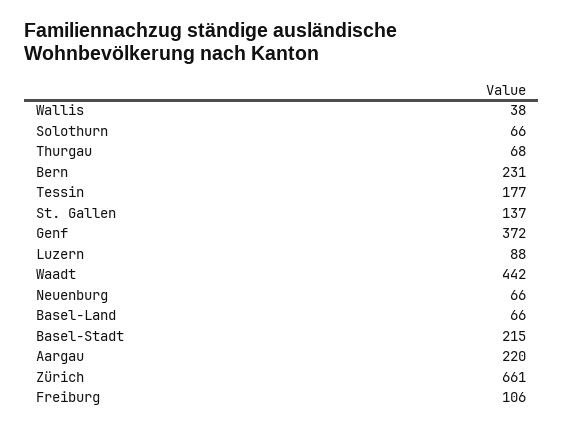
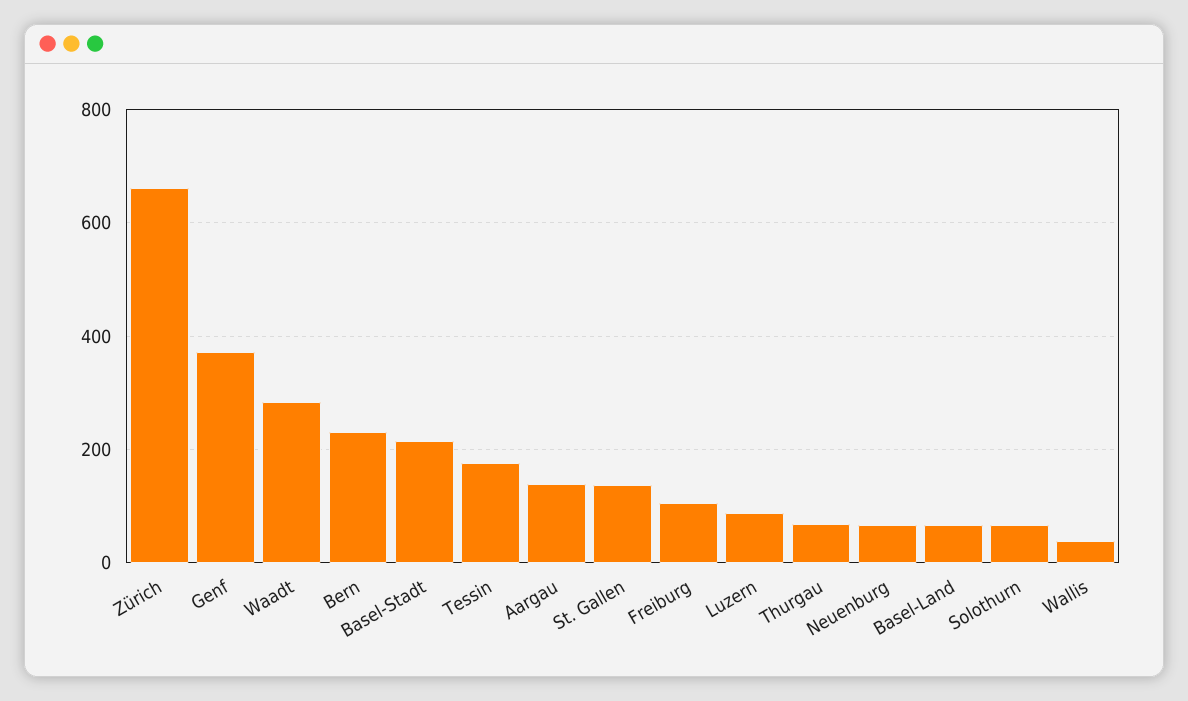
  {
    "Wallis": 38,
    "Solothurn": 66,
    "Thurgau": 68,
    "Bern": 231,
    "Tessin": 177,
    "St. Gallen": 137,
    "Genf": 372,
    "Luzern": 88,
-   "Waadt": 442,
+   "Waadt": 280,
    "Neuenburg": 66,
    "Basel-Land": 66,
    "Basel-Stadt": 215,
-   "Aargau": 220,
+   "Aargau": 140,
    "Zürich": 661,
    "Freiburg": 106
  }

